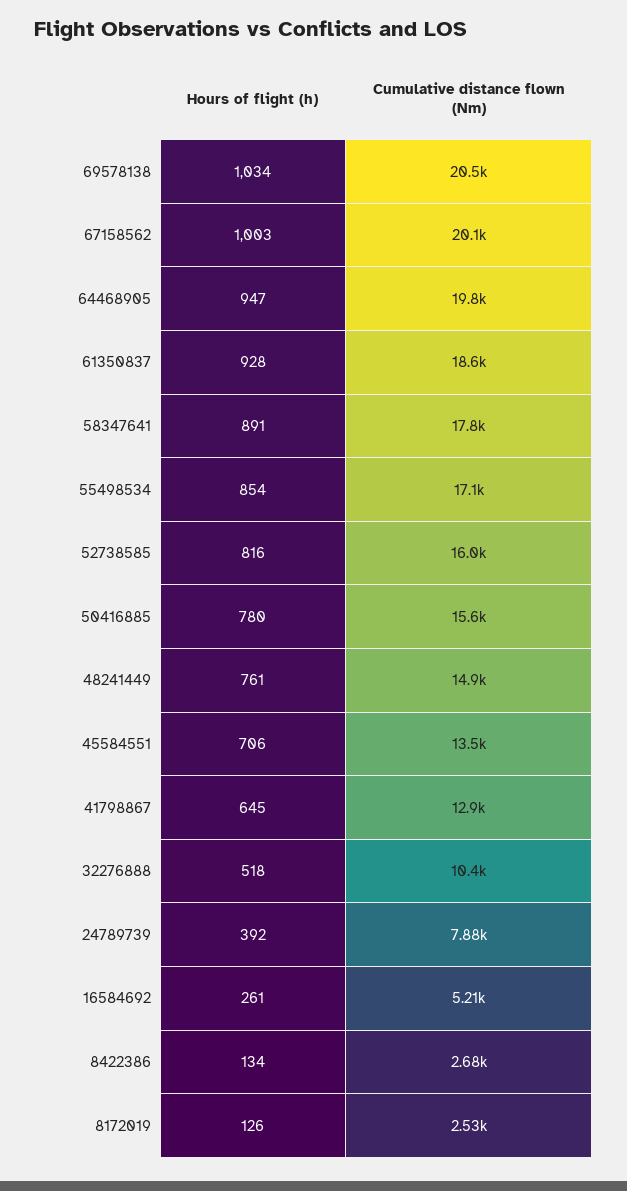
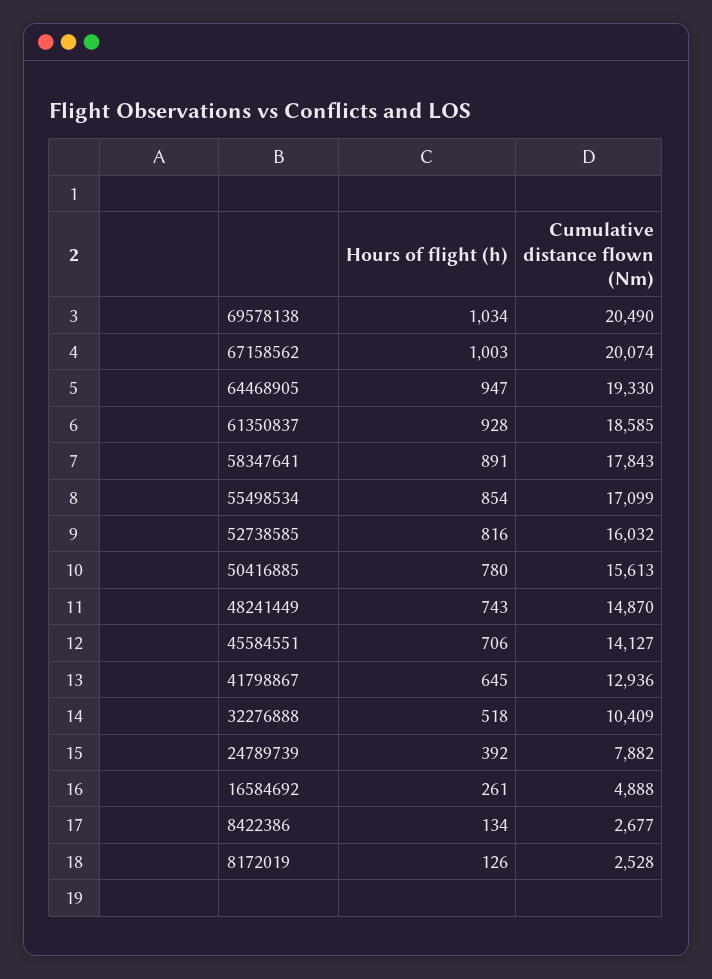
  {
    "Hours of flight (h)": {
      "69578138": 1034,
      "67158562": 1003,
      "64468905": 947,
      "61350837": 928,
      "58347641": 891,
      "55498534": 854,
      "52738585": 816,
      "50416885": 780,
-     "48241449": 761,
+     "48241449": 743,
      "45584551": 706,
      "41798867": 645,
      "32276888": 518,
      "24789739": 392,
      "16584692": 261,
      "8422386": 134,
      "8172019": 126
    },
    "Cumulative distance flown (Nm)": {
      "69578138": 20490,
      "67158562": 20074,
-     "64468905": 19800,
+     "64468905": 19330,
      "61350837": 18585,
      "58347641": 17843,
      "55498534": 17099,
      "52738585": 16032,
      "50416885": 15613,
      "48241449": 14870,
-     "45584551": 13500,
+     "45584551": 14127,
      "41798867": 12936,
      "32276888": 10409,
      "24789739": 7882,
-     "16584692": 5210,
+     "16584692": 4888,
      "8422386": 2677,
      "8172019": 2528
    }
  }

